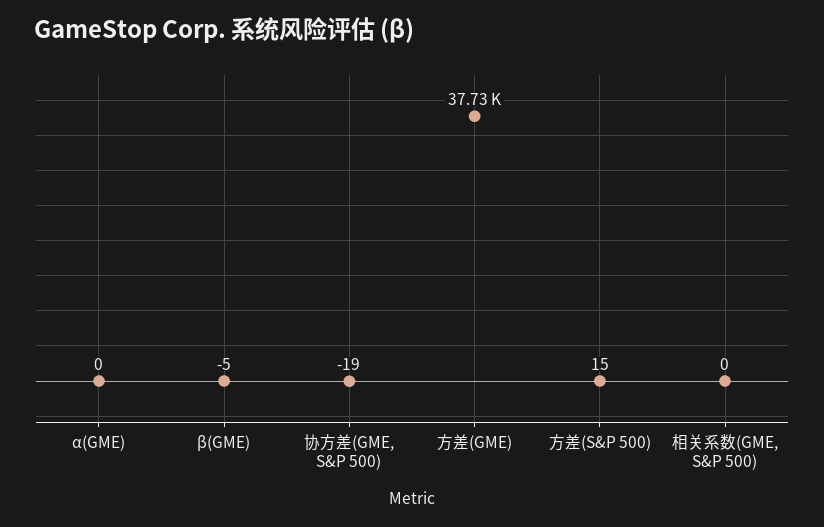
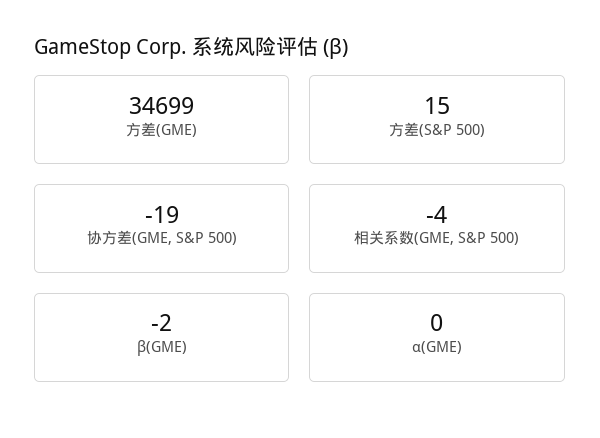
  {
    "α(GME)": 0,
-   "β(GME)": -5,
+   "β(GME)": -2,
    "协方差(GME, S&P 500)": -19,
-   "方差(GME)": 37730,
+   "方差(GME)": 34699,
    "方差(S&P 500)": 15,
-   "相关系数(GME, S&P 500)": 0
+   "相关系数(GME, S&P 500)": -4
  }

